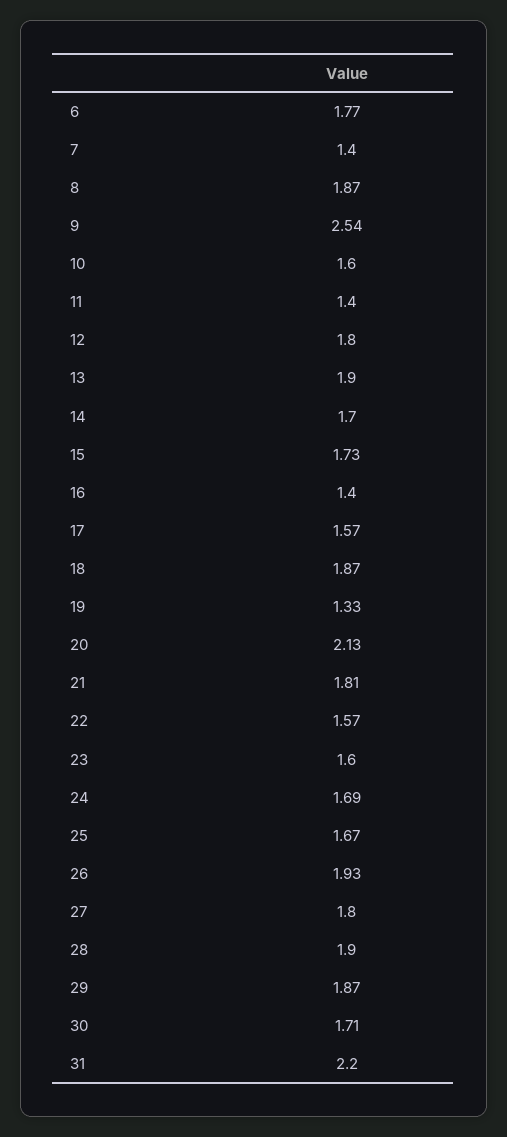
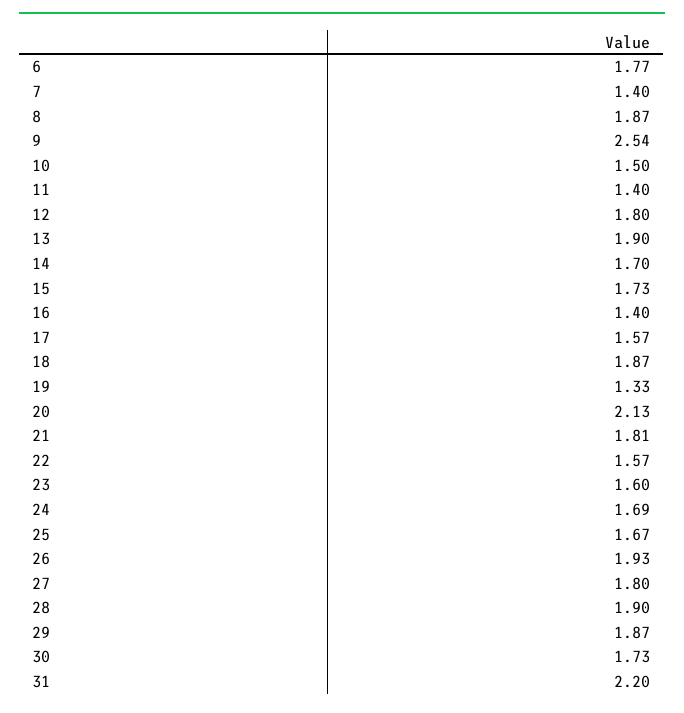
  {
    "6": 1.77,
    "7": 1.4,
    "8": 1.87,
    "9": 2.54,
-   "10": 1.6,
+   "10": 1.5,
    "11": 1.4,
    "12": 1.8,
    "13": 1.9,
    "14": 1.7,
    "15": 1.73,
    "16": 1.4,
    "17": 1.57,
    "18": 1.87,
    "19": 1.33,
    "20": 2.13,
    "21": 1.81,
    "22": 1.57,
    "23": 1.6,
    "24": 1.69,
    "25": 1.67,
    "26": 1.93,
    "27": 1.8,
    "28": 1.9,
    "29": 1.87,
-   "30": 1.71,
+   "30": 1.73,
    "31": 2.2
  }

